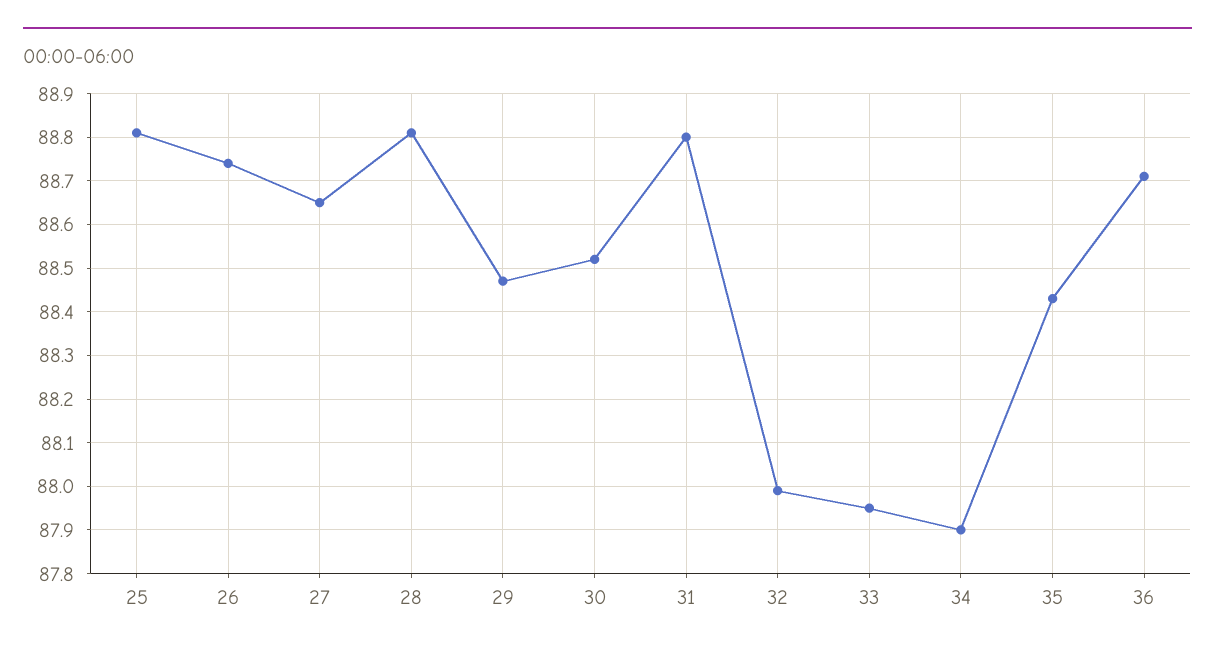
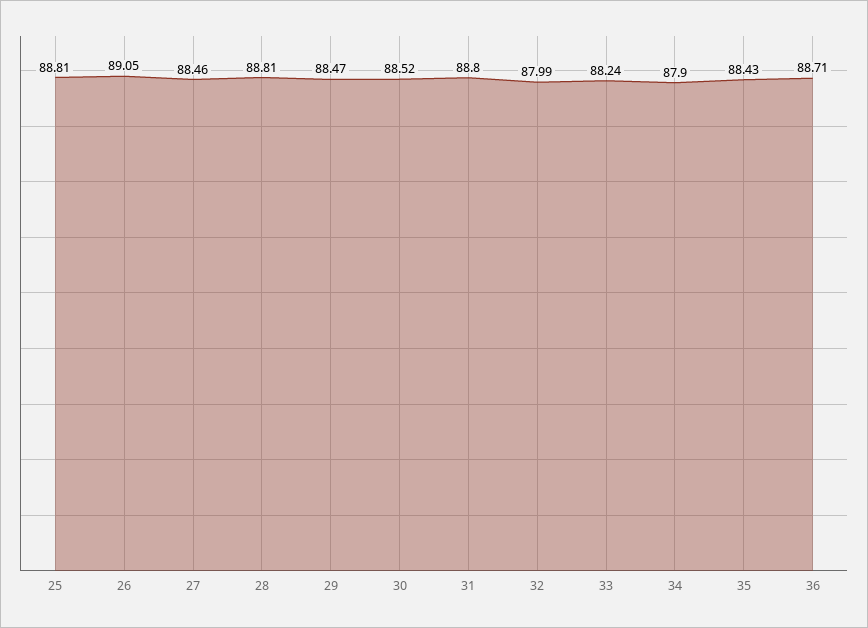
  {
    "25": 88.81,
-   "26": 88.75,
+   "26": 89.05,
-   "27": 88.65,
+   "27": 88.46,
    "28": 88.81,
    "29": 88.47,
    "30": 88.52,
    "31": 88.8,
    "32": 87.99,
-   "33": 87.95,
+   "33": 88.24,
    "34": 87.9,
    "35": 88.43,
    "36": 88.71
  }

